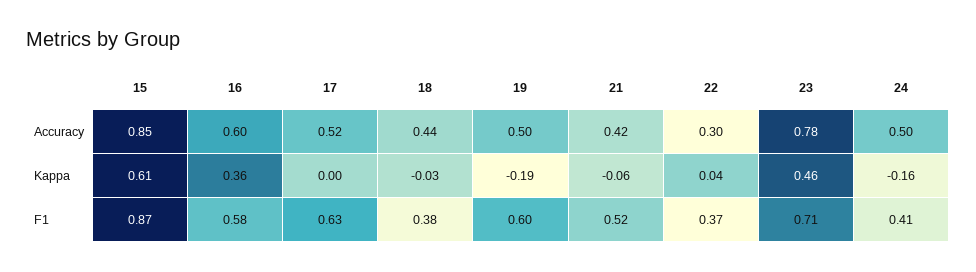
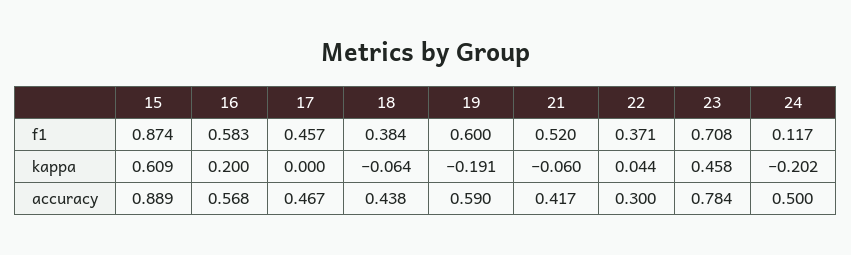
  {
    "15": {
-     "Accuracy": 0.85,
+     "Accuracy": 0.889,
      "Kappa": 0.609,
      "F1": 0.874
    },
    "16": {
-     "Accuracy": 0.6,
+     "Accuracy": 0.568,
-     "Kappa": 0.36,
+     "Kappa": 0.2,
      "F1": 0.583
    },
    "17": {
-     "Accuracy": 0.52,
+     "Accuracy": 0.467,
      "Kappa": 0,
-     "F1": 0.63
+     "F1": 0.457
    },
    "18": {
      "Accuracy": 0.438,
-     "Kappa": -0.03,
+     "Kappa": -0.064,
      "F1": 0.384
    },
    "19": {
-     "Accuracy": 0.5,
+     "Accuracy": 0.59,
      "Kappa": -0.191,
      "F1": 0.6
    },
    "21": {
      "Accuracy": 0.417,
      "Kappa": -0.06,
      "F1": 0.52
    },
    "22": {
      "Accuracy": 0.3,
      "Kappa": 0.044,
      "F1": 0.371
    },
    "23": {
      "Accuracy": 0.784,
      "Kappa": 0.458,
      "F1": 0.708
    },
    "24": {
      "Accuracy": 0.5,
-     "Kappa": -0.16,
+     "Kappa": -0.202,
-     "F1": 0.41
+     "F1": 0.117
    }
  }

